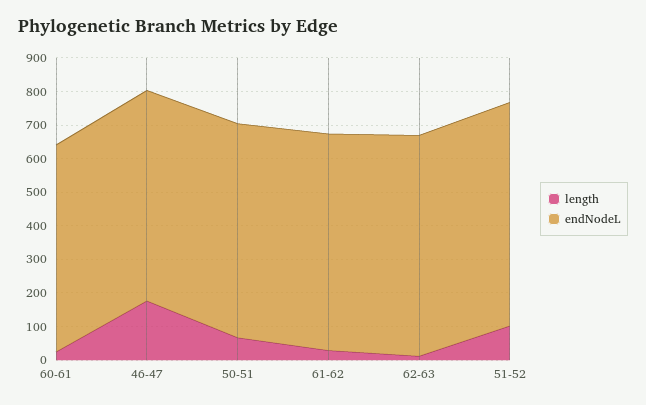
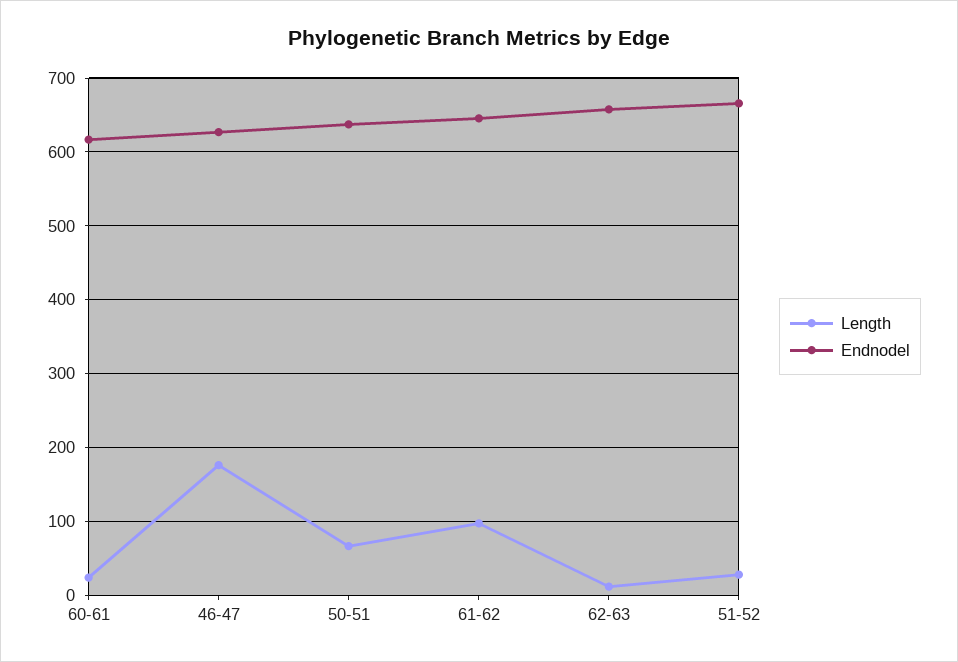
  {
    "length": {
      "60-61": 20,
      "46-47": 180,
      "50-51": 70,
-     "61-62": 25,
+     "61-62": 100,
      "62-63": 10,
-     "51-52": 100
+     "51-52": 30
    },
    "endNodeL": {
      "60-61": 620,
      "46-47": 630,
      "50-51": 640,
      "61-62": 650,
      "62-63": 660,
      "51-52": 670
    }
  }

